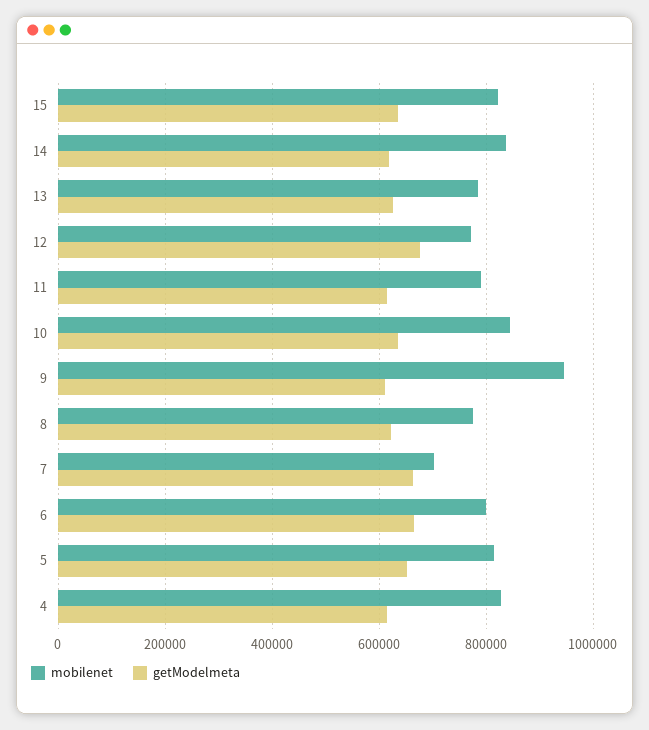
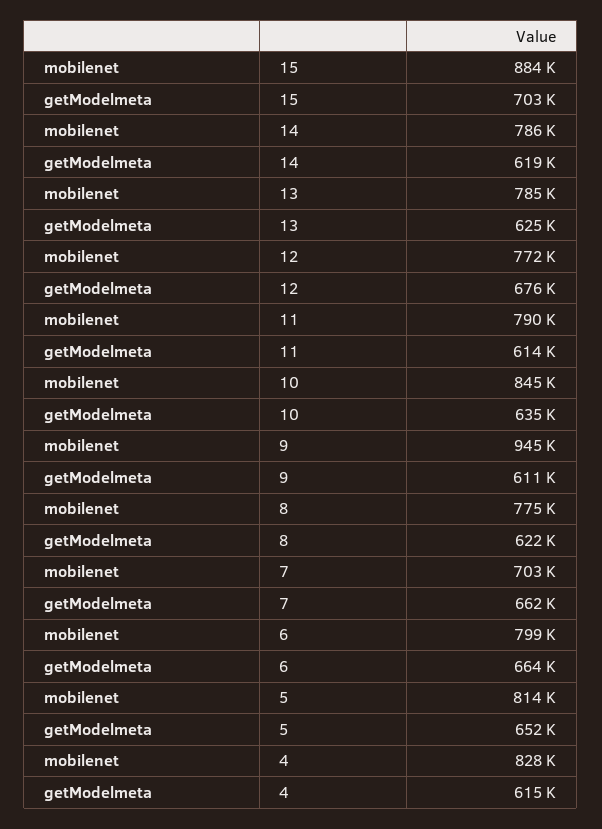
  {
    "mobilenet": {
-     "15": 820000,
+     "15": 884000,
-     "14": 840000,
+     "14": 786000,
      "13": 785000,
      "12": 772000,
      "11": 790000,
      "10": 845000,
      "9": 945000,
      "8": 775000,
      "7": 703000,
      "6": 799000,
      "5": 814000,
      "4": 828000
    },
    "getModelmeta": {
-     "15": 640000,
+     "15": 703000,
      "14": 619000,
      "13": 625000,
      "12": 676000,
      "11": 614000,
      "10": 635000,
      "9": 611000,
      "8": 622000,
      "7": 662000,
      "6": 664000,
      "5": 652000,
      "4": 615000
    }
  }

